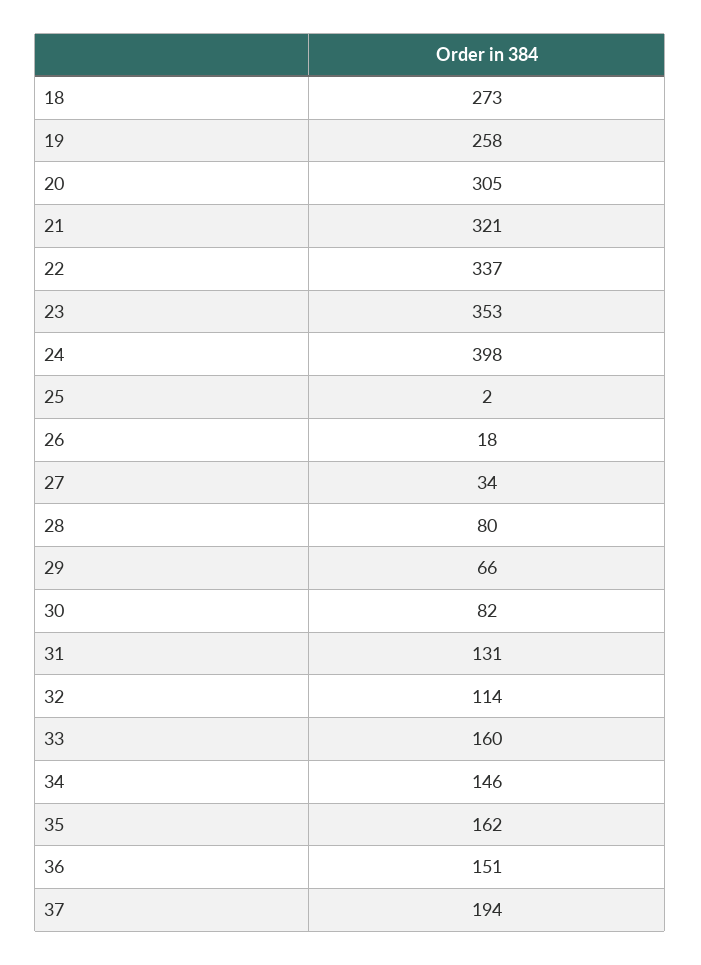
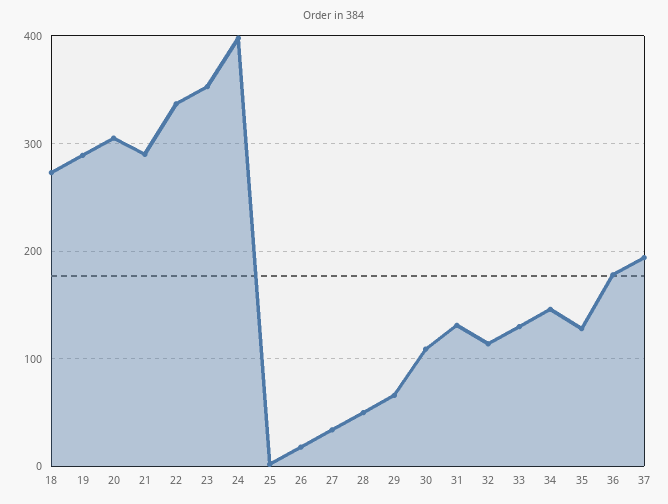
  {
    "18": 273,
-   "19": 258,
+   "19": 290,
    "20": 305,
-   "21": 321,
+   "21": 290,
    "22": 337,
    "23": 353,
    "24": 398,
    "25": 2,
    "26": 18,
    "27": 34,
-   "28": 80,
+   "28": 50,
    "29": 66,
-   "30": 82,
+   "30": 110,
    "31": 131,
    "32": 114,
-   "33": 160,
+   "33": 130,
    "34": 146,
-   "35": 162,
+   "35": 130,
-   "36": 151,
+   "36": 180,
    "37": 194
  }

